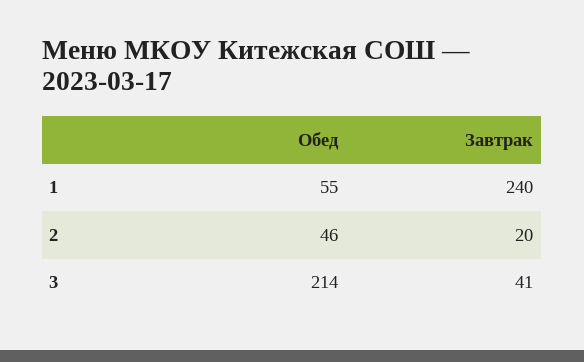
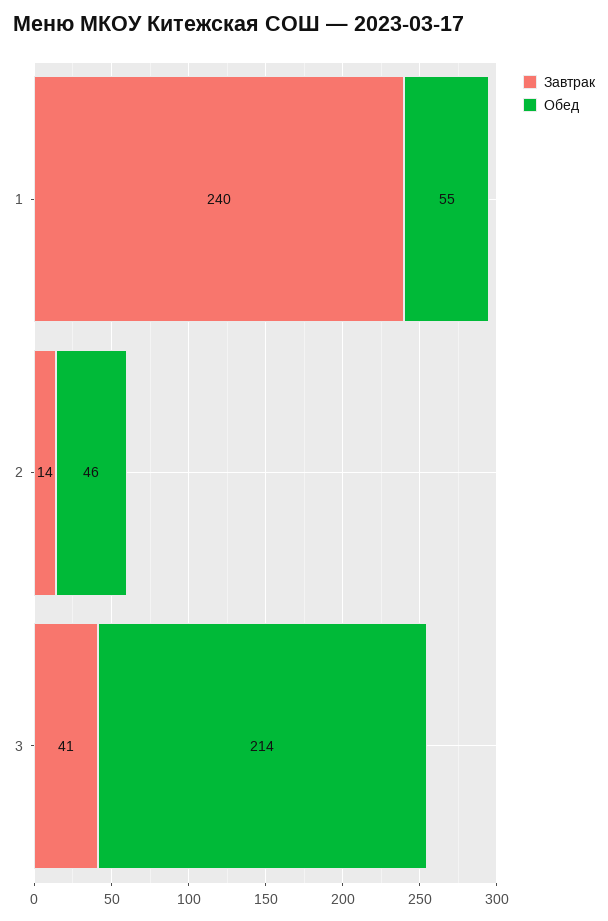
  {
    "Обед": {
      "1": 55,
      "2": 46,
      "3": 214
    },
    "Завтрак": {
      "1": 240,
-     "2": 20,
+     "2": 14,
      "3": 41
    }
  }

